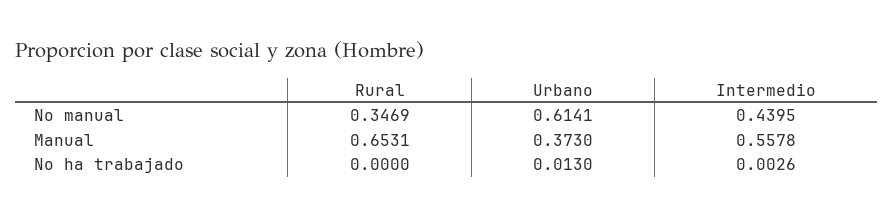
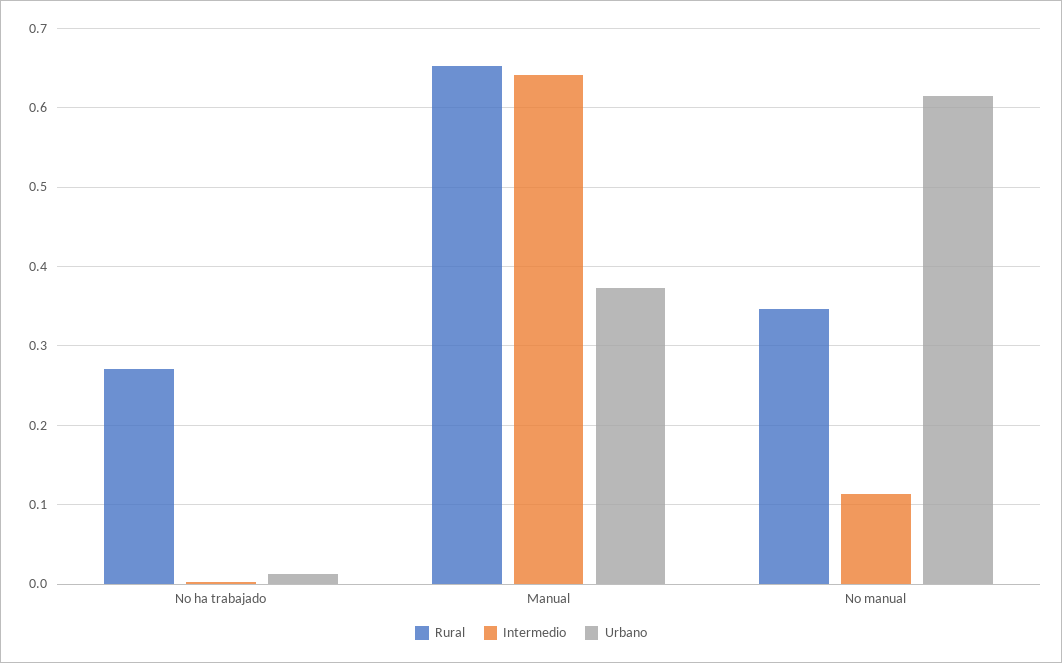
  {
    "Rural": {
      "No manual": 0.3469,
      "Manual": 0.6531,
-     "No ha trabajado": 0
+     "No ha trabajado": 0.27
    },
    "Urbano": {
      "No manual": 0.6141,
      "Manual": 0.373,
      "No ha trabajado": 0.013
    },
    "Intermedio": {
-     "No manual": 0.4395,
+     "No manual": 0.11,
-     "Manual": 0.5578,
+     "Manual": 0.64,
      "No ha trabajado": 0.0026
    }
  }

